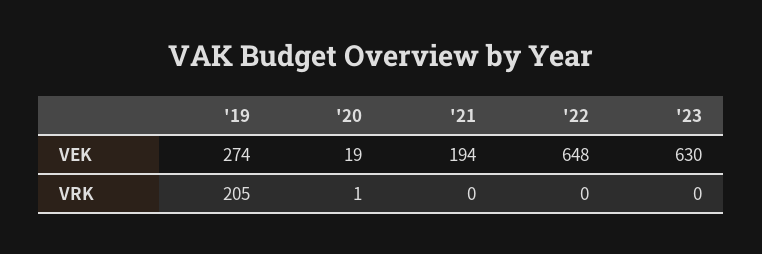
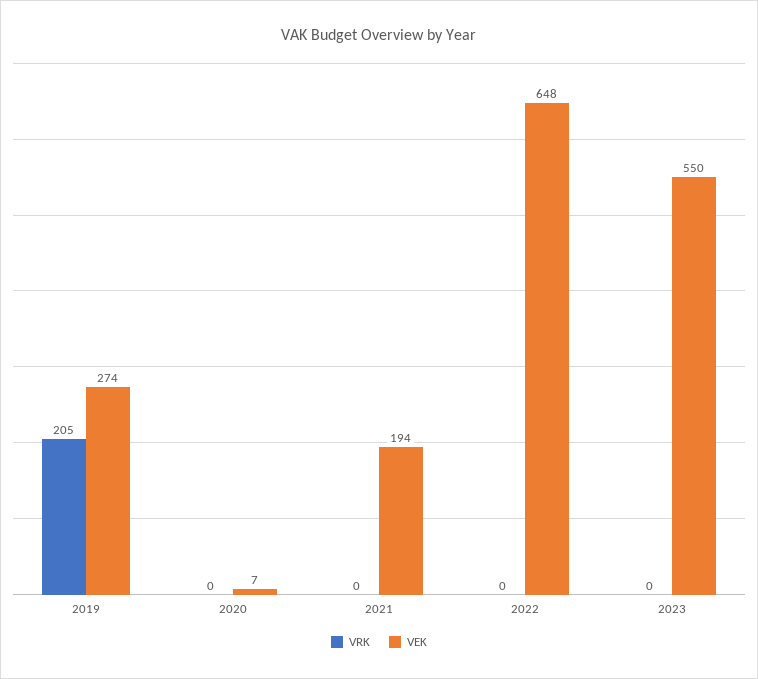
  {
    "VEK": {
      "'19": 274,
-     "'20": 19,
+     "'20": 7,
      "'21": 194,
      "'22": 648,
-     "'23": 630
+     "'23": 550
    },
    "VRK": {
      "'19": 205,
-     "'20": 1,
+     "'20": 0,
      "'21": 0,
      "'22": 0,
      "'23": 0
    }
  }

